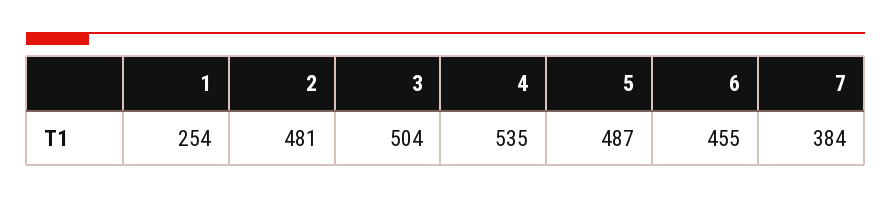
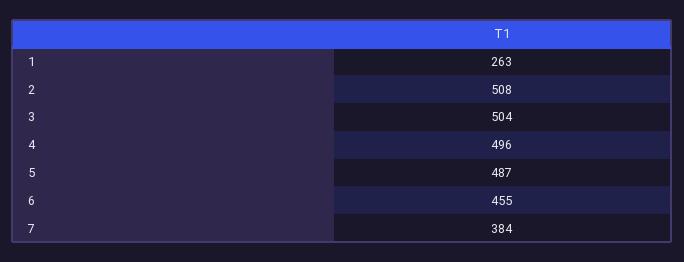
  {
-   "1": 254,
+   "1": 263,
-   "2": 481,
+   "2": 508,
    "3": 504,
-   "4": 535,
+   "4": 496,
    "5": 487,
    "6": 455,
    "7": 384
  }

